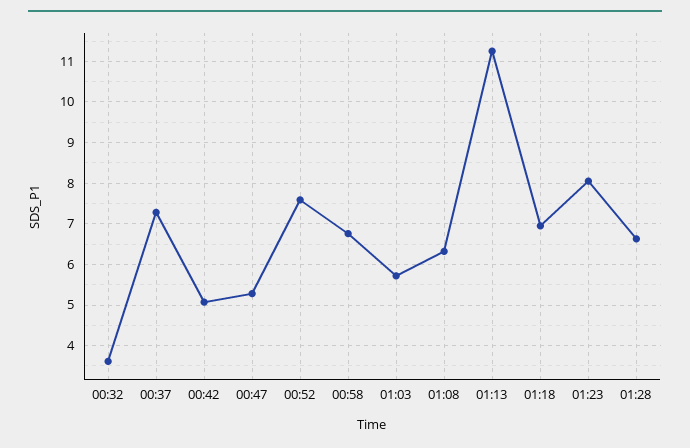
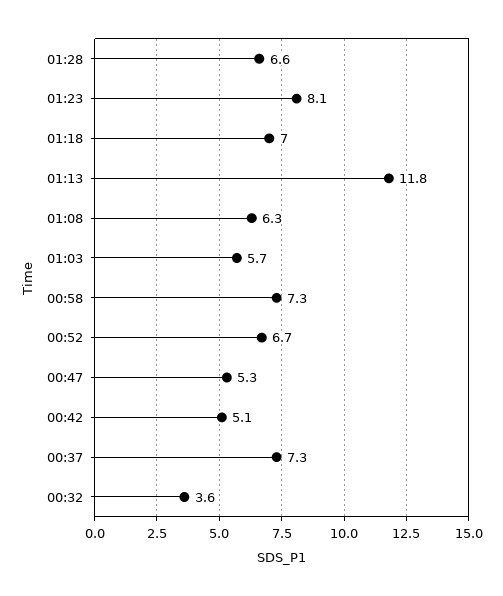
  {
    "00:32": 3.6,
    "00:37": 7.3,
    "00:42": 5.1,
    "00:47": 5.3,
-   "00:52": 7.6,
+   "00:52": 6.7,
-   "00:58": 6.8,
+   "00:58": 7.3,
    "01:03": 5.7,
    "01:08": 6.3,
-   "01:13": 11.2,
+   "01:13": 11.8,
    "01:18": 7,
    "01:23": 8.1,
    "01:28": 6.6
  }

